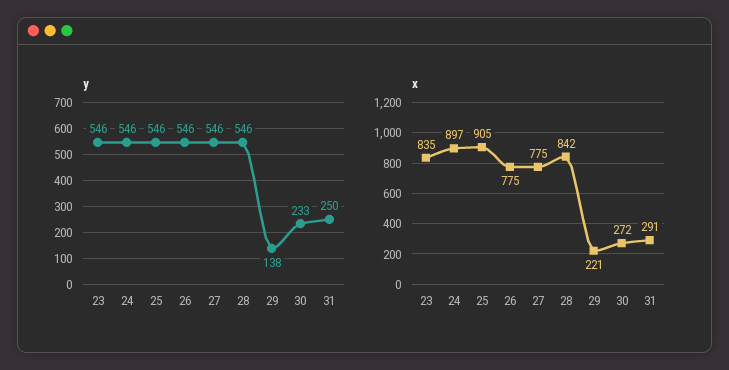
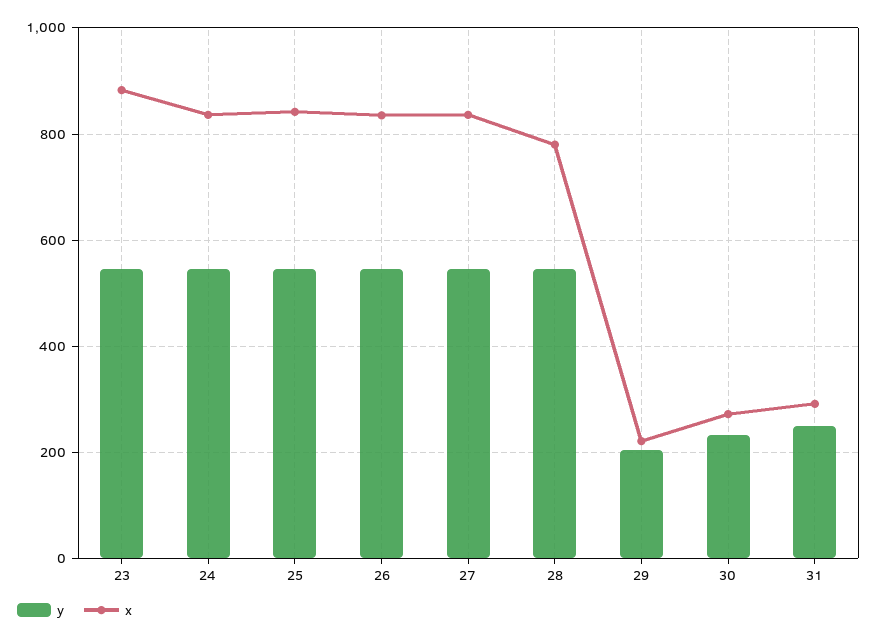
  {
    "y": {
      "23": 546,
      "24": 546,
      "25": 546,
      "26": 546,
      "27": 546,
      "28": 546,
-     "29": 138,
+     "29": 200,
      "30": 233,
      "31": 250
    },
    "x": {
-     "23": 835,
+     "23": 880,
-     "24": 897,
+     "24": 840,
-     "25": 905,
+     "25": 840,
-     "26": 775,
+     "26": 840,
-     "27": 775,
+     "27": 840,
-     "28": 842,
+     "28": 780,
      "29": 221,
      "30": 272,
      "31": 291
    }
  }

